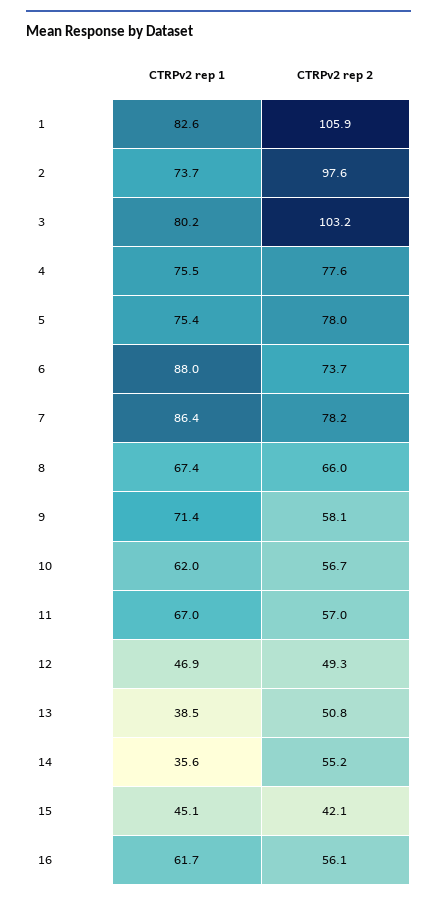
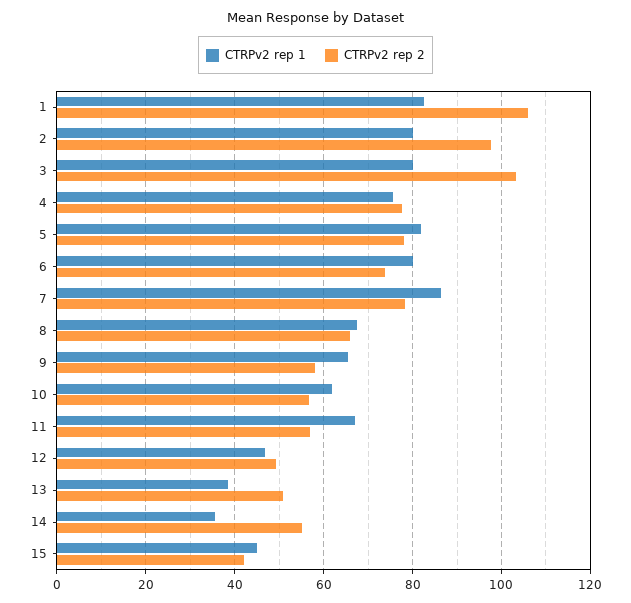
  {
    "CTRPv2 rep 1": {
      "1": 82.6,
-     "2": 73.7,
+     "2": 80,
      "3": 80.2,
      "4": 75.5,
-     "5": 75.4,
+     "5": 82,
-     "6": 88,
+     "6": 80,
      "7": 86.4,
      "8": 67.4,
-     "9": 71.4,
+     "9": 66,
      "10": 62,
      "11": 67,
      "12": 46.9,
      "13": 38.5,
      "14": 35.6,
-     "15": 45.1,
+     "15": 45.1
-     "16": 61.7
    },
    "CTRPv2 rep 2": {
      "1": 105.9,
      "2": 97.6,
      "3": 103.2,
      "4": 77.6,
      "5": 78,
      "6": 73.7,
      "7": 78.2,
      "8": 66,
      "9": 58.1,
      "10": 56.7,
      "11": 57,
      "12": 49.3,
      "13": 50.8,
      "14": 55.2,
-     "15": 42.1,
+     "15": 42.1
-     "16": 56.1
    }
  }

